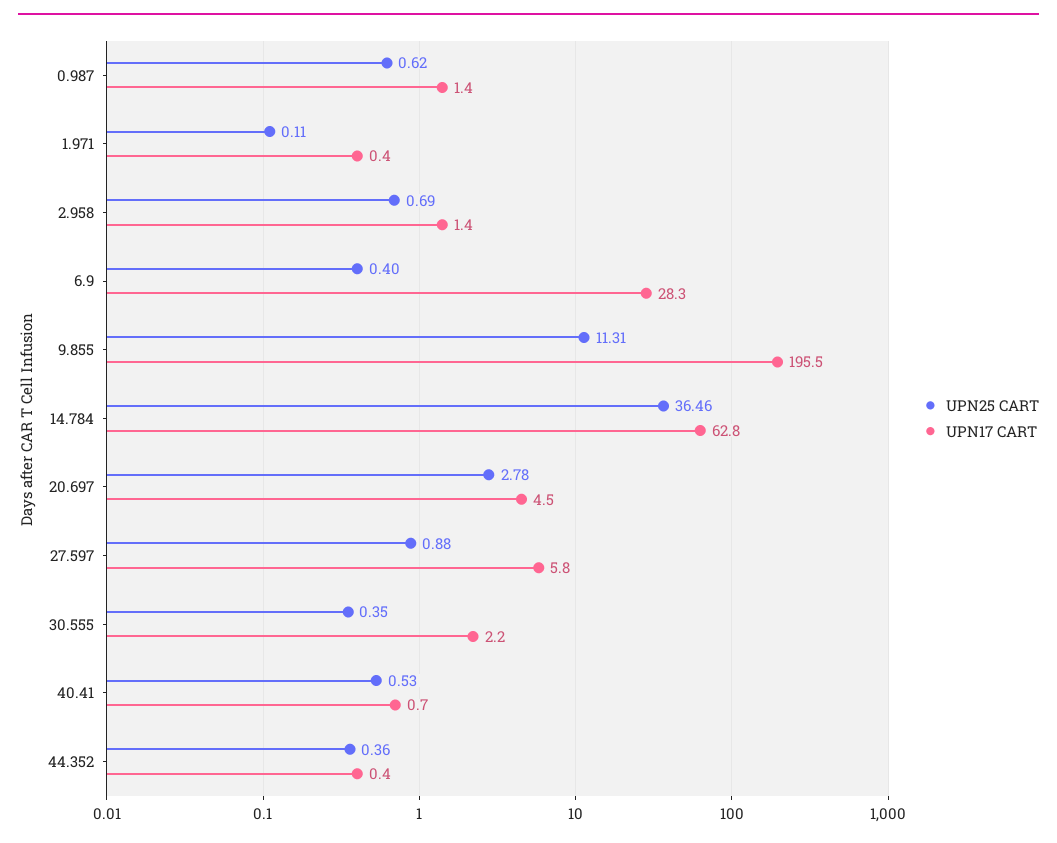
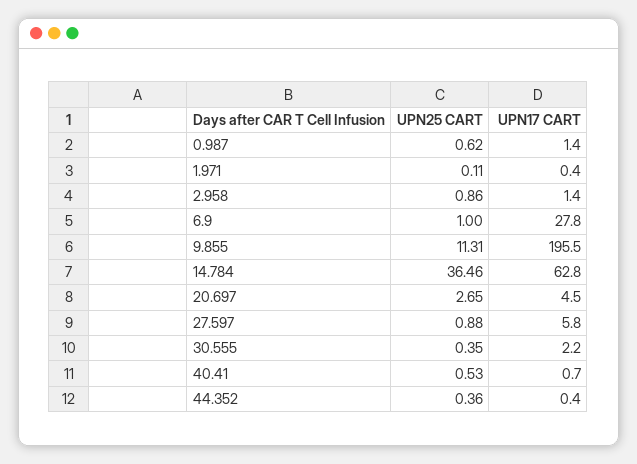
  {
    "UPN25 CART": {
      "0.987": 0.62,
      "1.971": 0.11,
-     "2.958": 0.69,
+     "2.958": 0.86,
-     "6.9": 0.4,
+     "6.9": 1,
      "9.855": 11.31,
      "14.784": 36.46,
-     "20.697": 2.78,
+     "20.697": 2.65,
      "27.597": 0.88,
      "30.555": 0.35,
      "40.41": 0.53,
      "44.352": 0.36
    },
    "UPN17 CART": {
      "0.987": 1.4,
      "1.971": 0.4,
      "2.958": 1.4,
-     "6.9": 28.3,
+     "6.9": 27.8,
      "9.855": 195.5,
      "14.784": 62.8,
      "20.697": 4.5,
      "27.597": 5.8,
      "30.555": 2.2,
      "40.41": 0.7,
      "44.352": 0.4
    }
  }

